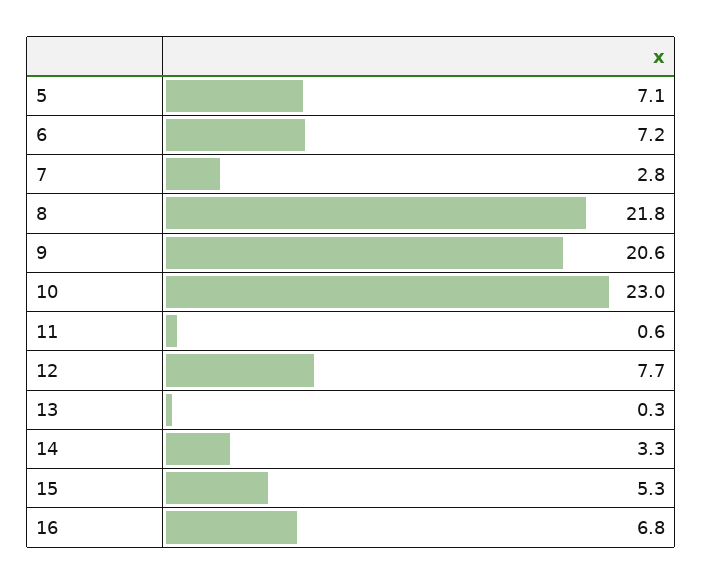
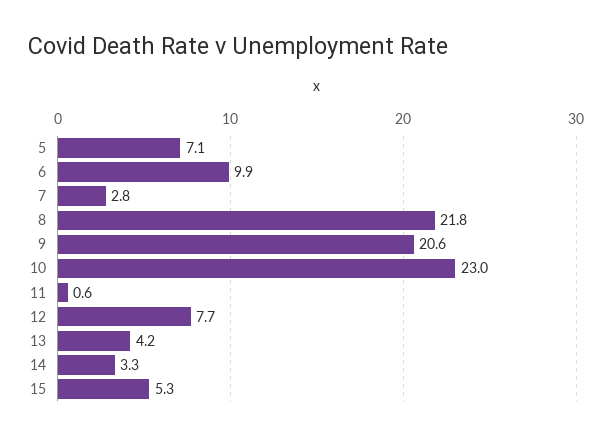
  {
    "5": 7.1,
-   "6": 7.2,
+   "6": 9.9,
    "7": 2.8,
    "8": 21.8,
    "9": 20.6,
    "10": 23,
    "11": 0.6,
    "12": 7.7,
-   "13": 0.3,
+   "13": 4.2,
    "14": 3.3,
-   "15": 5.3,
+   "15": 5.3
-   "16": 6.8
  }

